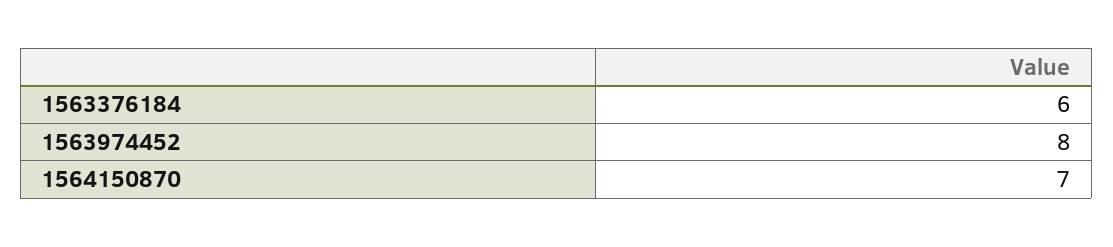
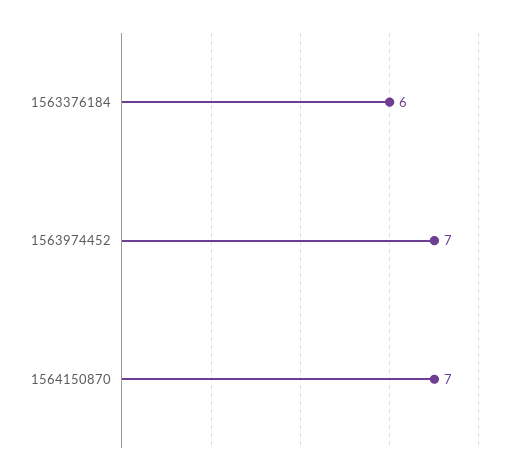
  {
    "1563376184": 6,
-   "1563974452": 8,
+   "1563974452": 7,
    "1564150870": 7
  }

